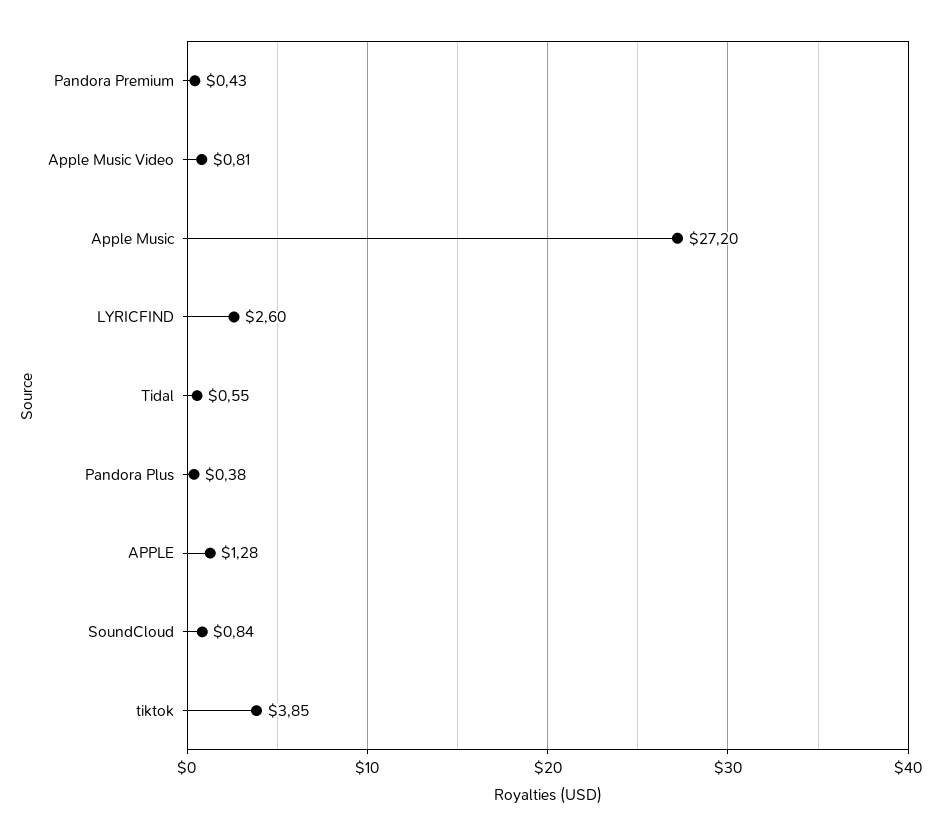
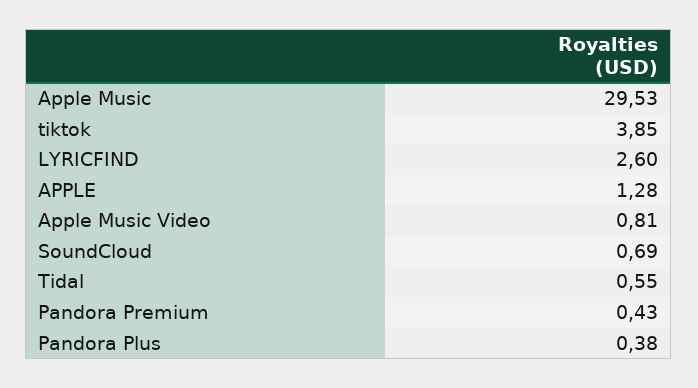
  {
    "Pandora Premium": 0.43,
    "Apple Music Video": 0.81,
-   "Apple Music": 27.2,
+   "Apple Music": 29.53,
    "LYRICFIND": 2.6,
    "Tidal": 0.55,
    "Pandora Plus": 0.38,
    "APPLE": 1.28,
-   "SoundCloud": 0.84,
+   "SoundCloud": 0.69,
    "tiktok": 3.85
  }

